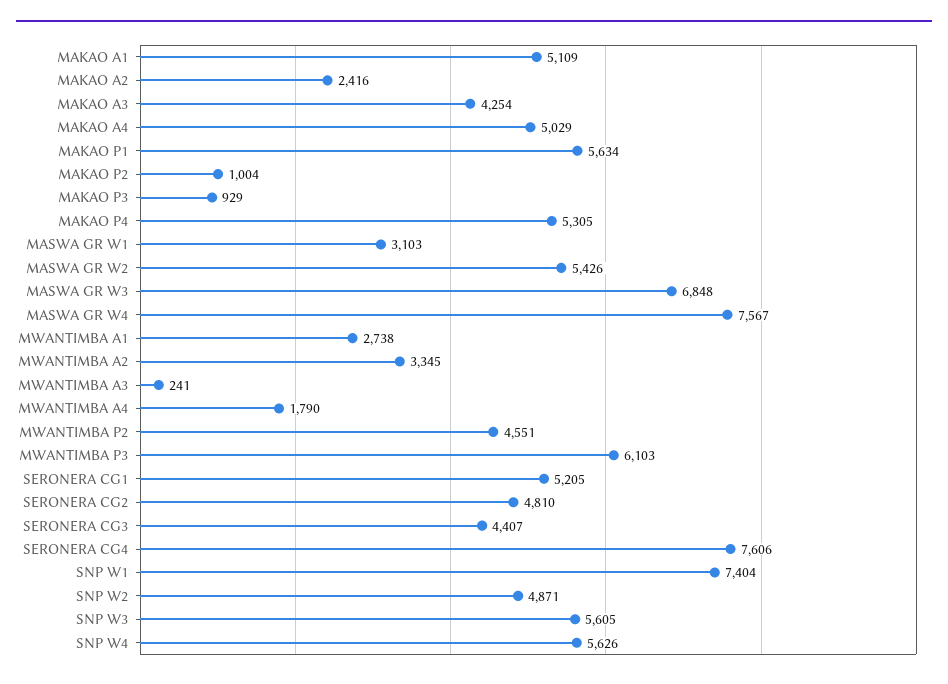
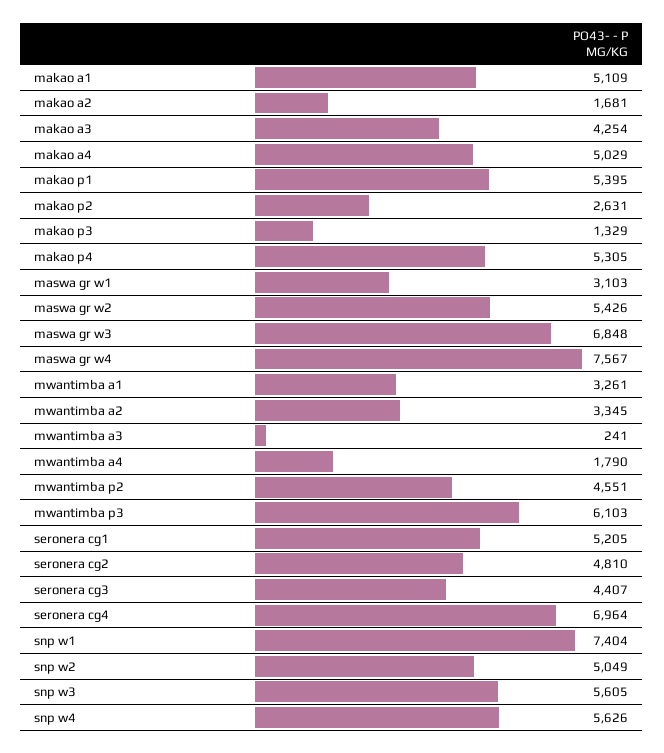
  {
    "MAKAO A1": 5109,
-   "MAKAO A2": 2416,
+   "MAKAO A2": 1681,
    "MAKAO A3": 4254,
    "MAKAO A4": 5029,
-   "MAKAO P1": 5634,
+   "MAKAO P1": 5395,
-   "MAKAO P2": 1004,
+   "MAKAO P2": 2631,
-   "MAKAO P3": 929,
+   "MAKAO P3": 1329,
    "MAKAO P4": 5305,
    "MASWA GR W1": 3103,
    "MASWA GR W2": 5426,
    "MASWA GR W3": 6848,
    "MASWA GR W4": 7567,
-   "MWANTIMBA A1": 2738,
+   "MWANTIMBA A1": 3261,
    "MWANTIMBA A2": 3345,
    "MWANTIMBA A3": 241,
    "MWANTIMBA A4": 1790,
    "MWANTIMBA P2": 4551,
    "MWANTIMBA P3": 6103,
    "SERONERA CG1": 5205,
    "SERONERA CG2": 4810,
    "SERONERA CG3": 4407,
-   "SERONERA CG4": 7606,
+   "SERONERA CG4": 6964,
    "SNP W1": 7404,
-   "SNP W2": 4871,
+   "SNP W2": 5049,
    "SNP W3": 5605,
    "SNP W4": 5626
  }

